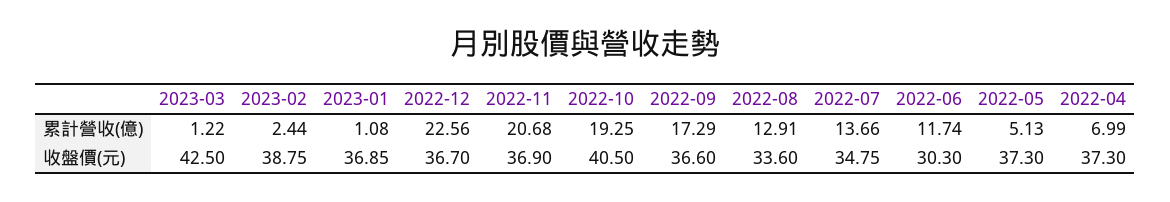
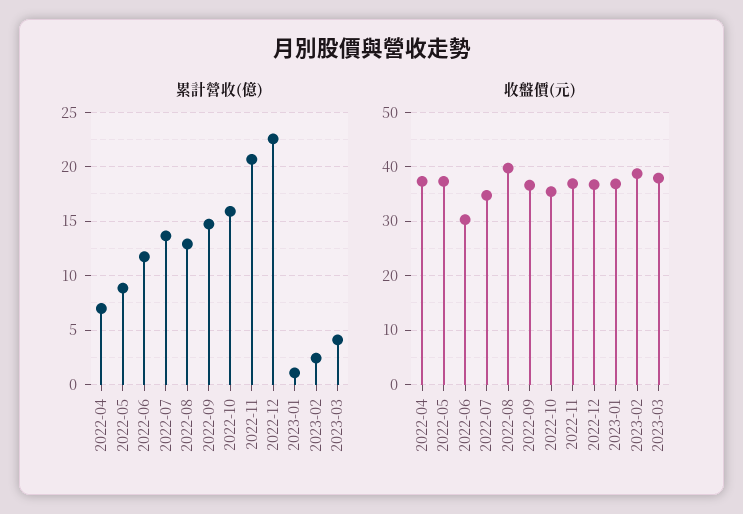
  {
    "累計營收(億)": {
-     "2023-03": 1.22,
+     "2023-03": 4,
      "2023-02": 2.44,
      "2023-01": 1.08,
      "2022-12": 22.56,
      "2022-11": 20.68,
-     "2022-10": 19.25,
+     "2022-10": 16,
-     "2022-09": 17.29,
+     "2022-09": 15,
      "2022-08": 12.91,
      "2022-07": 13.66,
      "2022-06": 11.74,
-     "2022-05": 5.13,
+     "2022-05": 9,
      "2022-04": 6.99
    },
    "收盤價(元)": {
-     "2023-03": 42.5,
+     "2023-03": 38,
      "2023-02": 38.75,
      "2023-01": 36.85,
      "2022-12": 36.7,
      "2022-11": 36.9,
-     "2022-10": 40.5,
+     "2022-10": 36,
      "2022-09": 36.6,
-     "2022-08": 33.6,
+     "2022-08": 40,
      "2022-07": 34.75,
      "2022-06": 30.3,
      "2022-05": 37.3,
      "2022-04": 37.3
    }
  }

